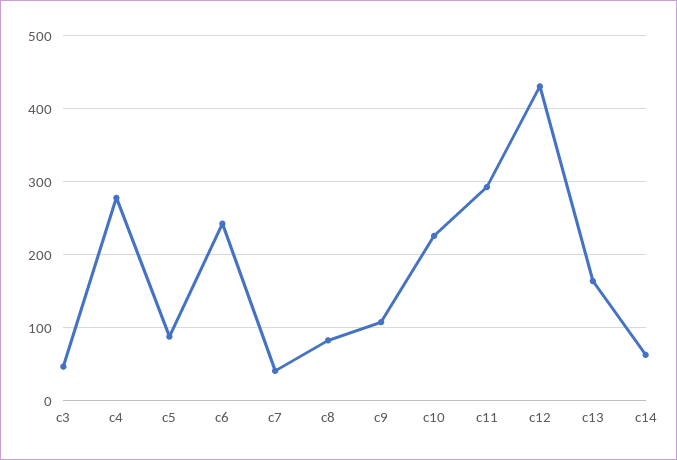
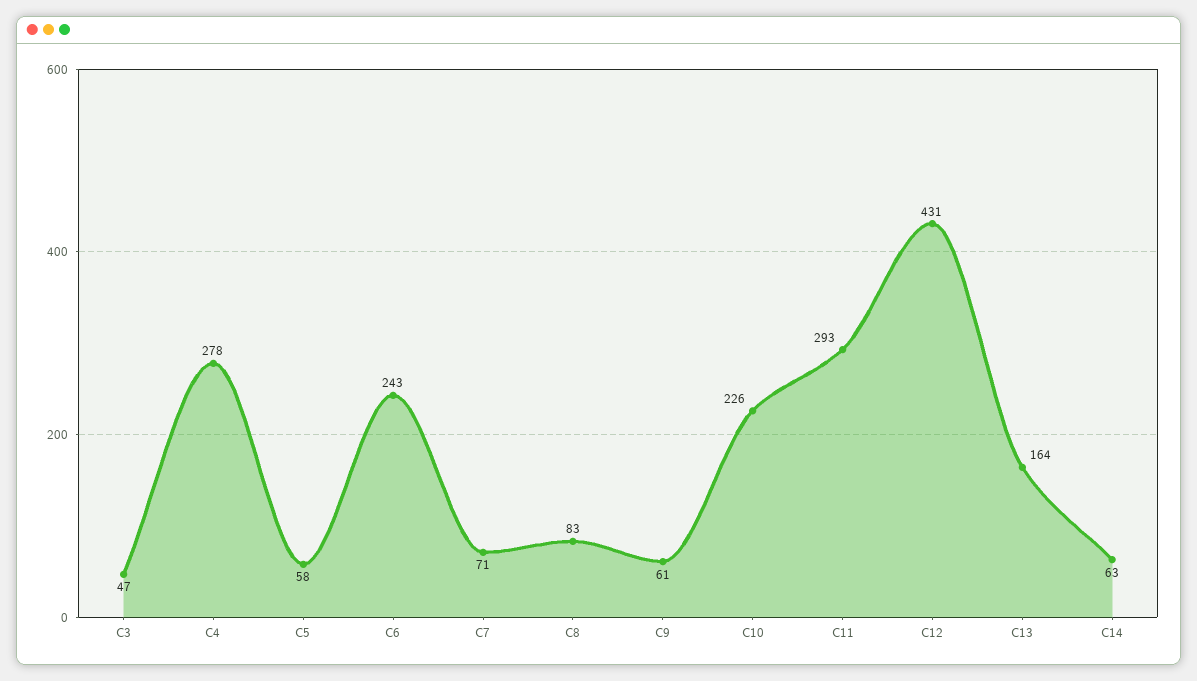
  {
    "c3": 47,
    "c4": 278,
-   "c5": 90,
+   "c5": 58,
    "c6": 243,
-   "c7": 40,
+   "c7": 71,
    "c8": 83,
-   "c9": 110,
+   "c9": 61,
    "c10": 226,
    "c11": 293,
    "c12": 431,
    "c13": 164,
    "c14": 63
  }

